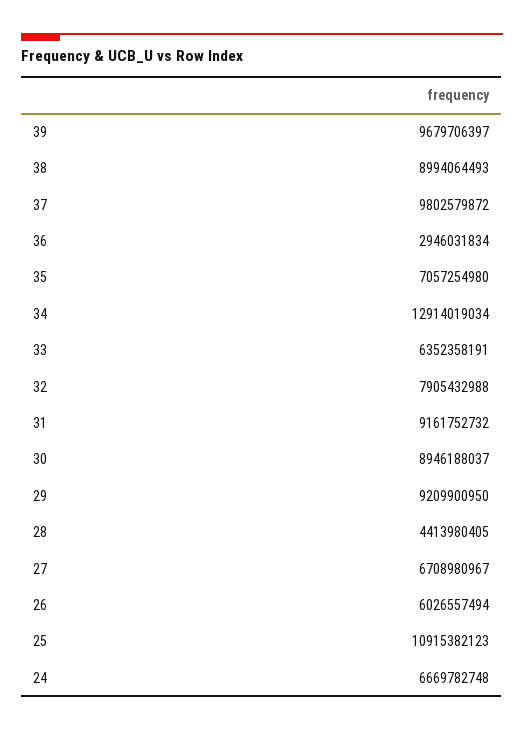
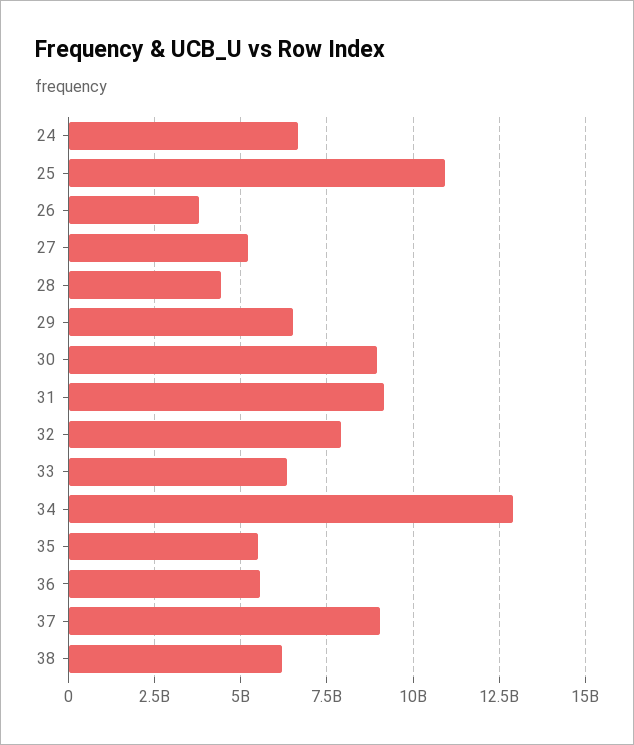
  {
-   "39": 9679706397,
-   "38": 8994064493,
+   "38": 6250000000,
-   "37": 9802579872,
+   "37": 9000000000,
-   "36": 2946031834,
+   "36": 5500000000,
-   "35": 7057254980,
+   "35": 5500000000,
    "34": 12914019034,
    "33": 6352358191,
    "32": 7905432988,
    "31": 9161752732,
    "30": 8946188037,
-   "29": 9209900950,
+   "29": 6500000000,
    "28": 4413980405,
-   "27": 6708980967,
+   "27": 5250000000,
-   "26": 6026557494,
+   "26": 3750000000,
    "25": 10915382123,
    "24": 6669782748
  }

